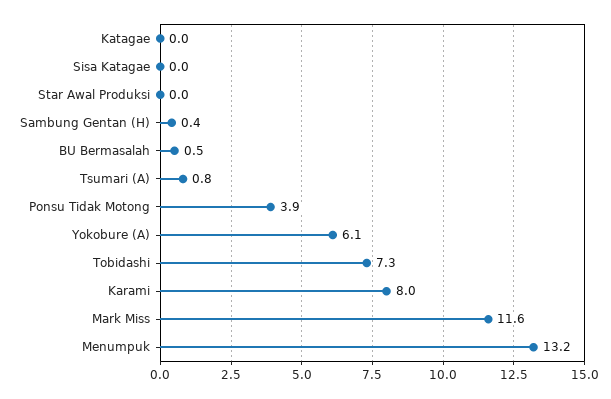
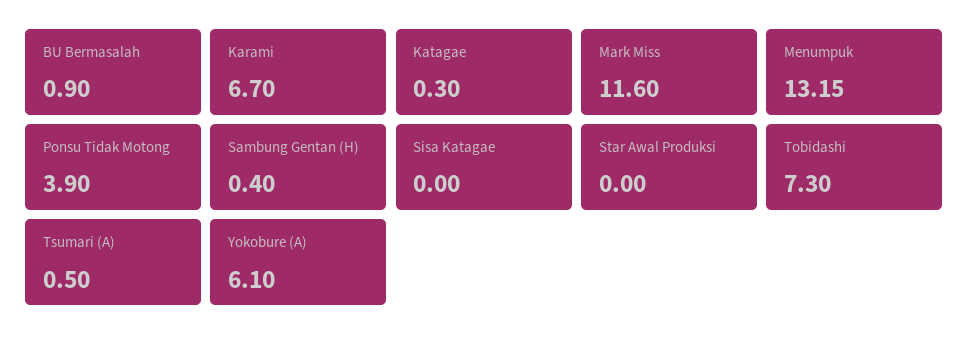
  {
-   "Katagae": 0,
+   "Katagae": 0.3,
    "Sisa Katagae": 0,
    "Star Awal Produksi": 0,
    "Sambung Gentan (H)": 0.4,
-   "BU Bermasalah": 0.5,
+   "BU Bermasalah": 0.9,
-   "Tsumari (A)": 0.8,
+   "Tsumari (A)": 0.5,
    "Ponsu Tidak Motong": 3.9,
    "Yokobure (A)": 6.1,
    "Tobidashi": 7.3,
-   "Karami": 8,
+   "Karami": 6.7,
    "Mark Miss": 11.6,
    "Menumpuk": 13.15
  }

